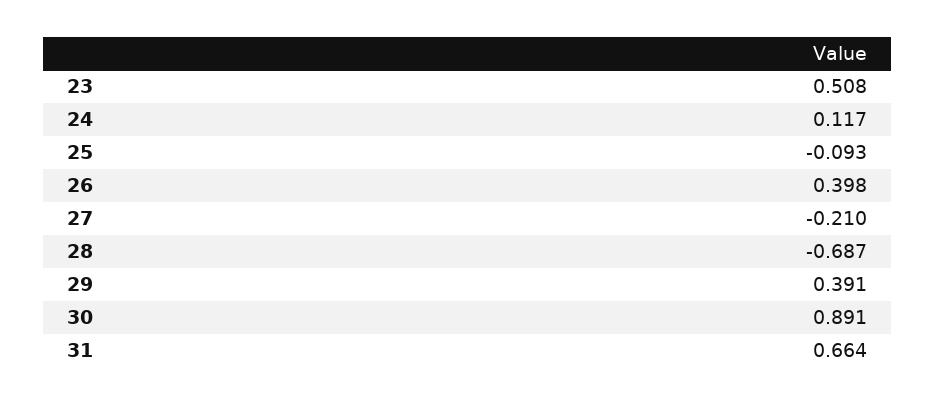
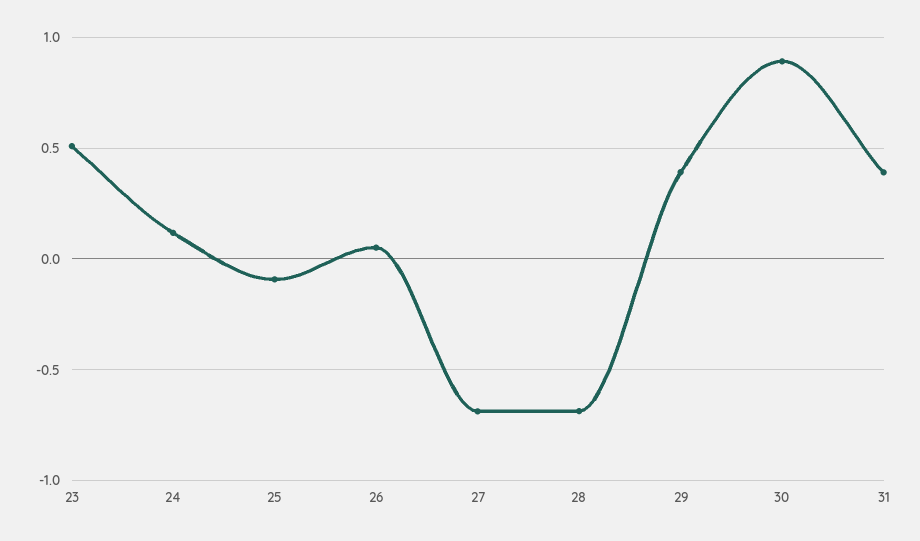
  {
    "23": 0.508,
    "24": 0.117,
    "25": -0.093,
-   "26": 0.398,
+   "26": 0.05,
-   "27": -0.21,
+   "27": -0.7,
    "28": -0.687,
    "29": 0.391,
    "30": 0.891,
-   "31": 0.664
+   "31": 0.4
  }

